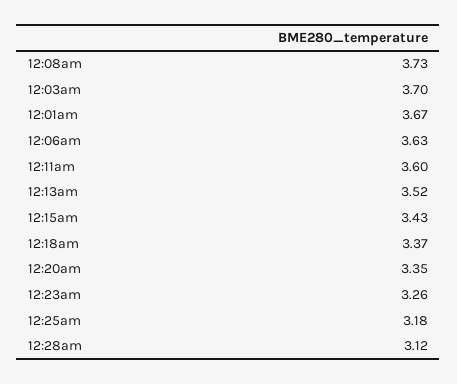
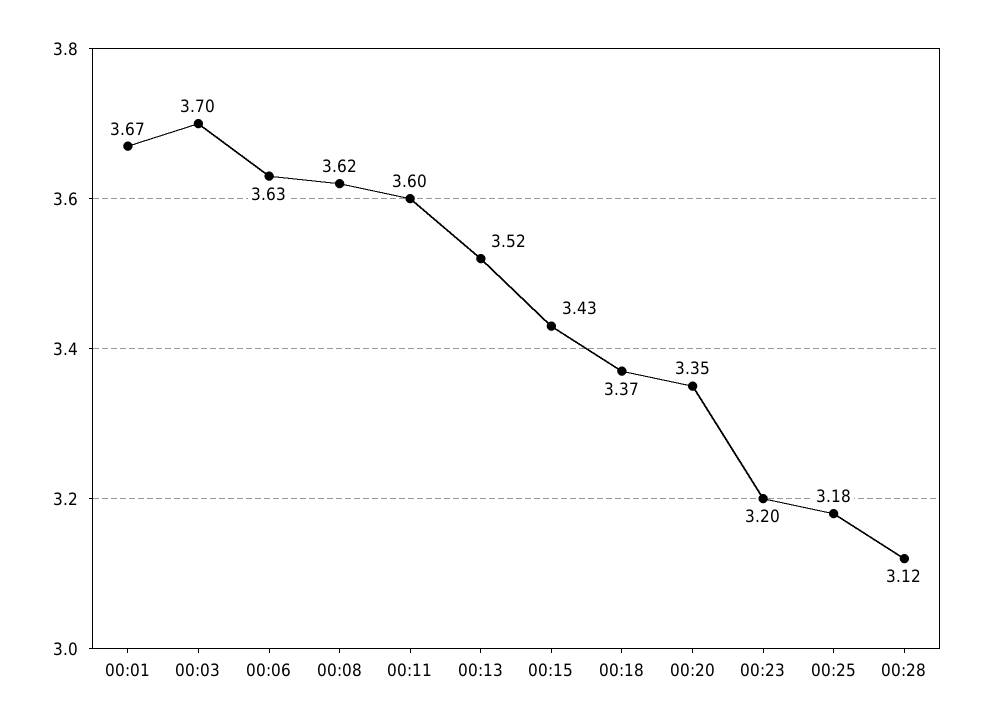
  {
-   "12:08am": 3.73,
+   "12:08am": 3.62,
    "12:03am": 3.7,
    "12:01am": 3.67,
    "12:06am": 3.63,
    "12:11am": 3.6,
    "12:13am": 3.52,
    "12:15am": 3.43,
    "12:18am": 3.37,
    "12:20am": 3.35,
-   "12:23am": 3.26,
+   "12:23am": 3.2,
    "12:25am": 3.18,
    "12:28am": 3.12
  }

